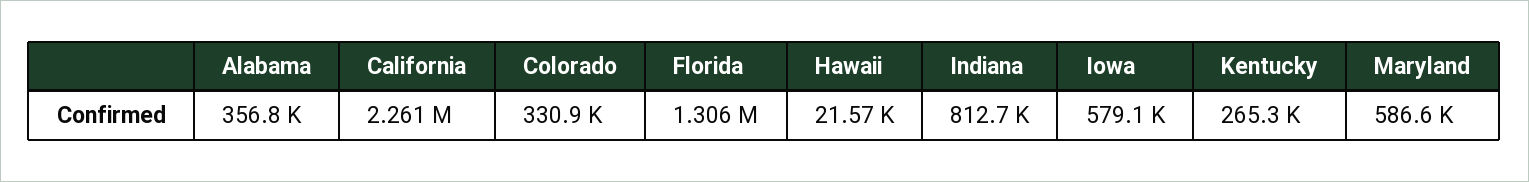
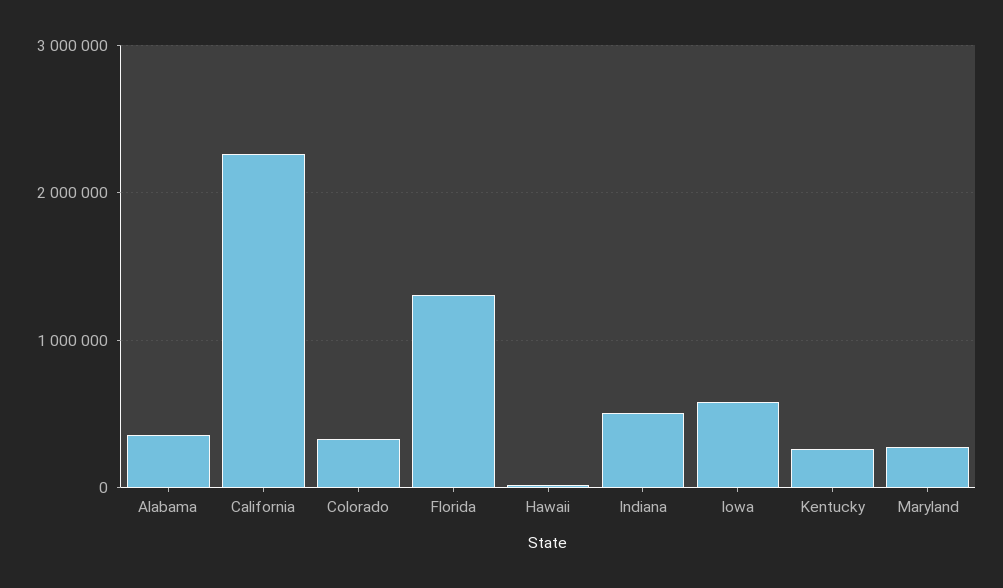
  {
    "Alabama": 356800,
    "California": 2261000,
    "Colorado": 330900,
    "Florida": 1306000,
    "Hawaii": 21570,
-   "Indiana": 812700,
+   "Indiana": 500000,
    "Iowa": 579100,
    "Kentucky": 265300,
-   "Maryland": 586600
+   "Maryland": 300000
  }

